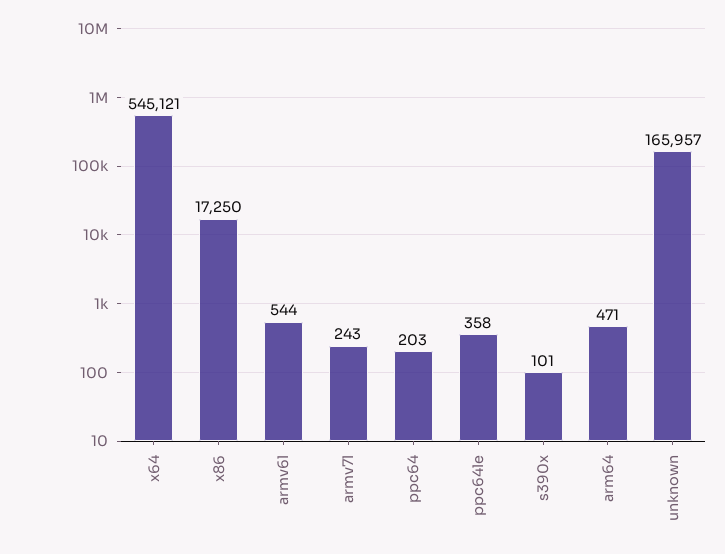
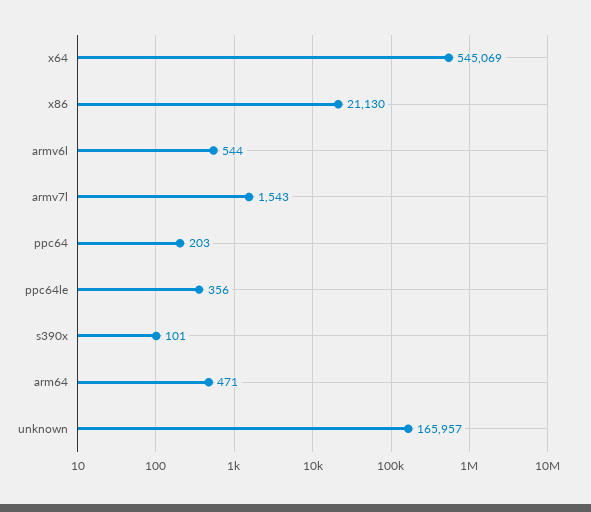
  {
-   "x64": 545121,
+   "x64": 545069,
-   "x86": 17250,
+   "x86": 21130,
    "armv6l": 544,
-   "armv7l": 243,
+   "armv7l": 1543,
    "ppc64": 203,
-   "ppc64le": 358,
+   "ppc64le": 356,
    "s390x": 101,
    "arm64": 471,
    "unknown": 165957
  }

